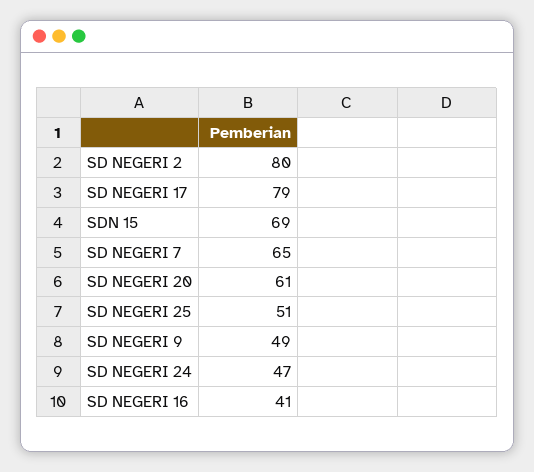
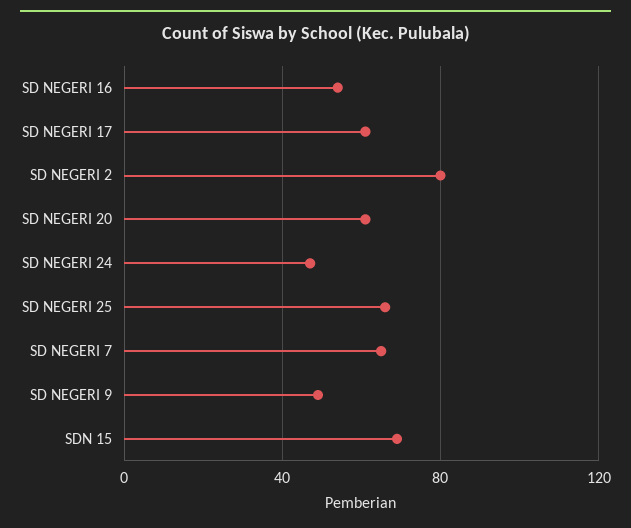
  {
    "SD NEGERI 2": 80,
-   "SD NEGERI 17": 79,
+   "SD NEGERI 17": 60,
    "SDN 15": 69,
    "SD NEGERI 7": 65,
    "SD NEGERI 20": 61,
-   "SD NEGERI 25": 51,
+   "SD NEGERI 25": 65,
    "SD NEGERI 9": 49,
    "SD NEGERI 24": 47,
-   "SD NEGERI 16": 41
+   "SD NEGERI 16": 55
  }

